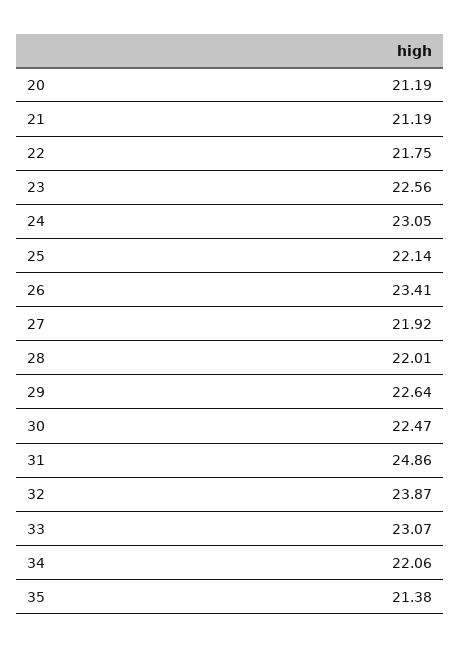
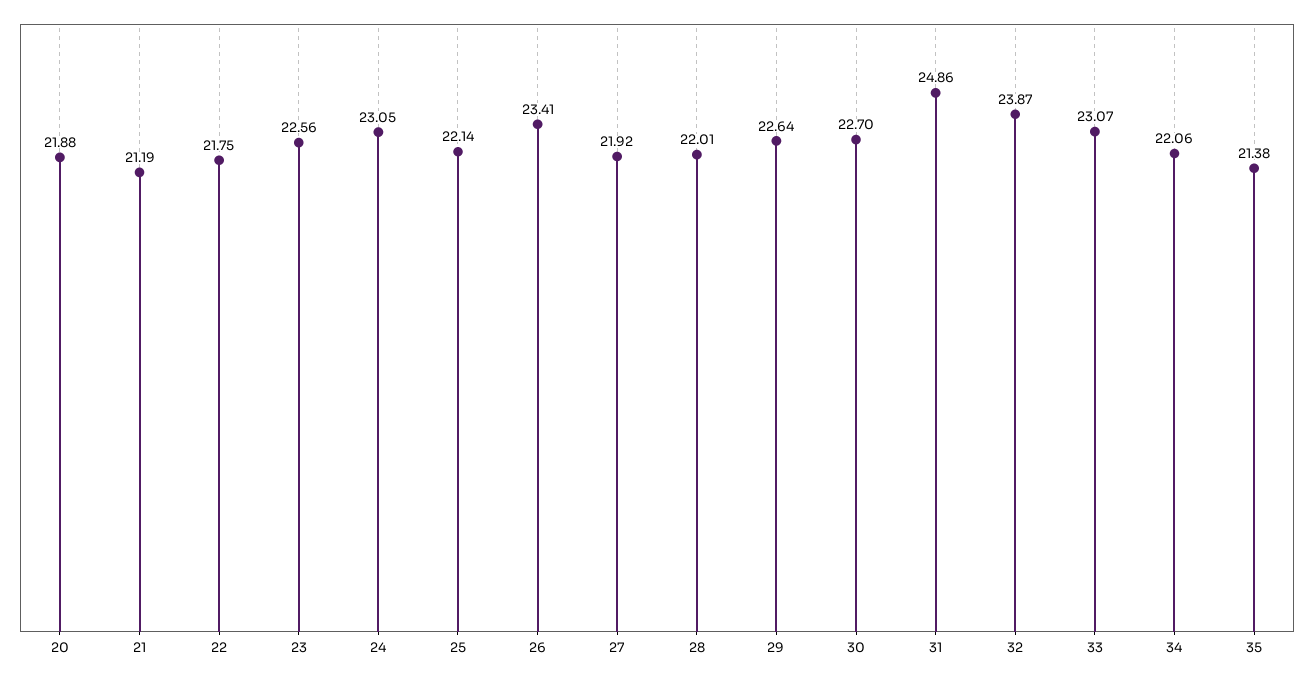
  {
-   "20": 21.19,
+   "20": 21.88,
    "21": 21.19,
    "22": 21.75,
    "23": 22.56,
    "24": 23.05,
    "25": 22.14,
    "26": 23.41,
    "27": 21.92,
    "28": 22.01,
    "29": 22.64,
-   "30": 22.47,
+   "30": 22.7,
    "31": 24.86,
    "32": 23.87,
    "33": 23.07,
    "34": 22.06,
    "35": 21.38
  }

